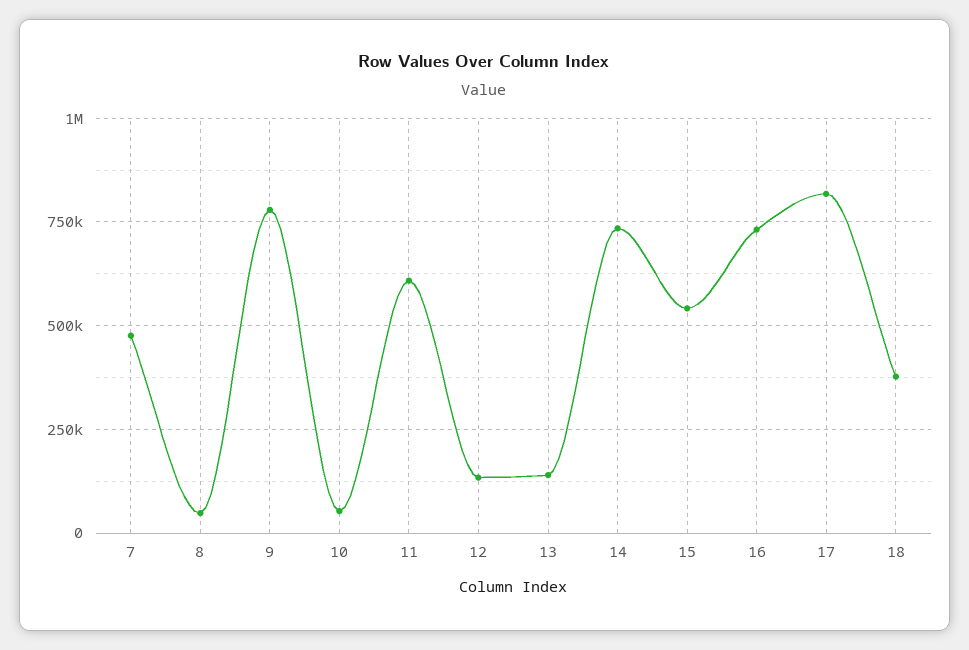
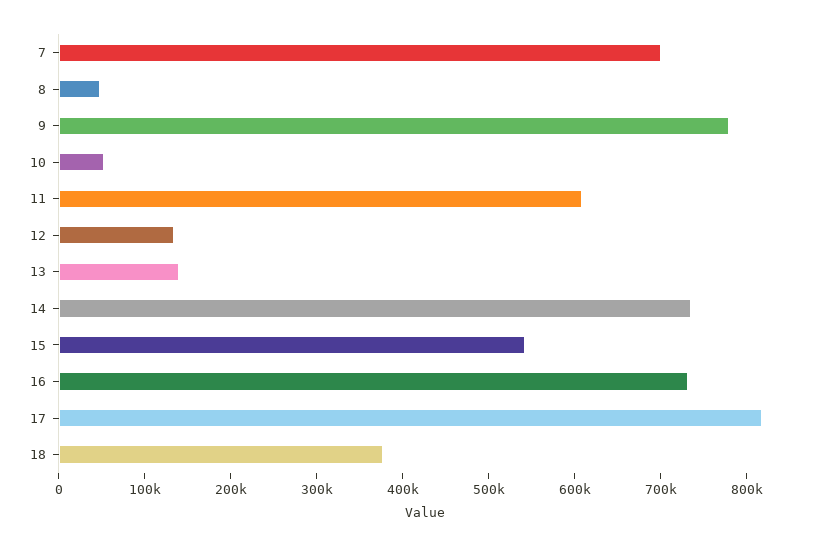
  {
-   "7": 475000,
+   "7": 700000,
    "8": 40000,
    "9": 780000,
    "10": 60000,
    "11": 600000,
    "12": 140000,
    "13": 140000,
    "14": 740000,
    "15": 540000,
    "16": 740000,
    "17": 820000,
    "18": 380000
  }

